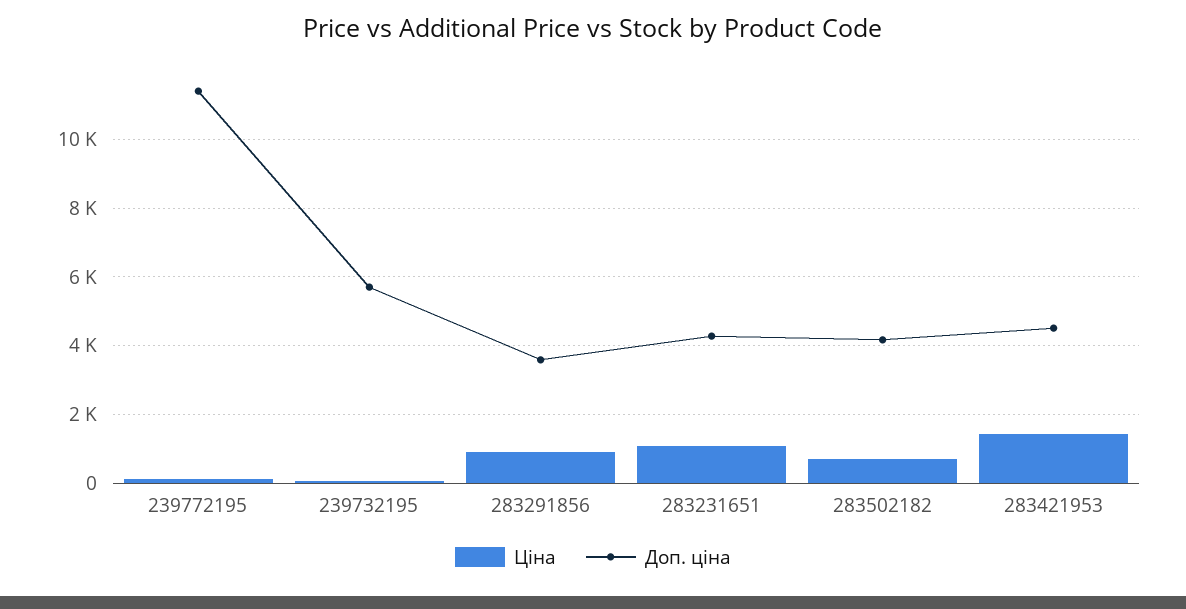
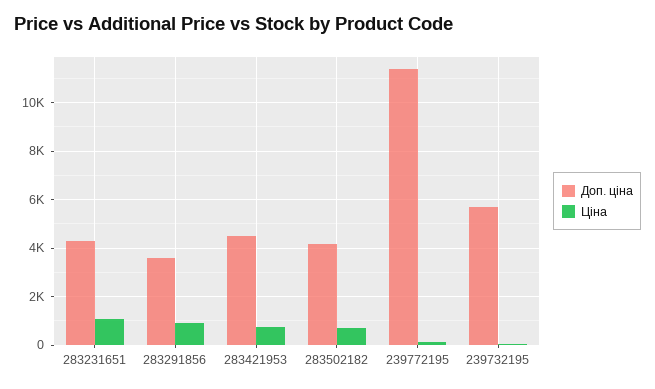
  {
    "Ціна": {
      "239772195": 200,
      "239732195": 0,
      "283291856": 800,
      "283231651": 1000,
      "283502182": 600,
-     "283421953": 1400
+     "283421953": 750
    },
    "Доп. ціна": {
      "239772195": 11400,
      "239732195": 5800,
      "283291856": 3600,
      "283231651": 4200,
      "283502182": 4200,
      "283421953": 4600
    }
  }

